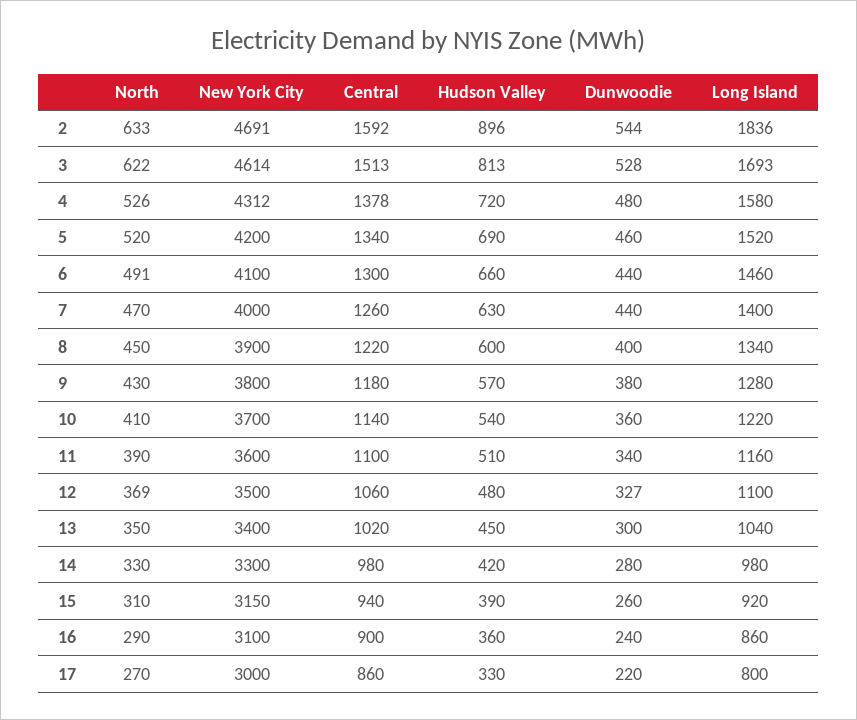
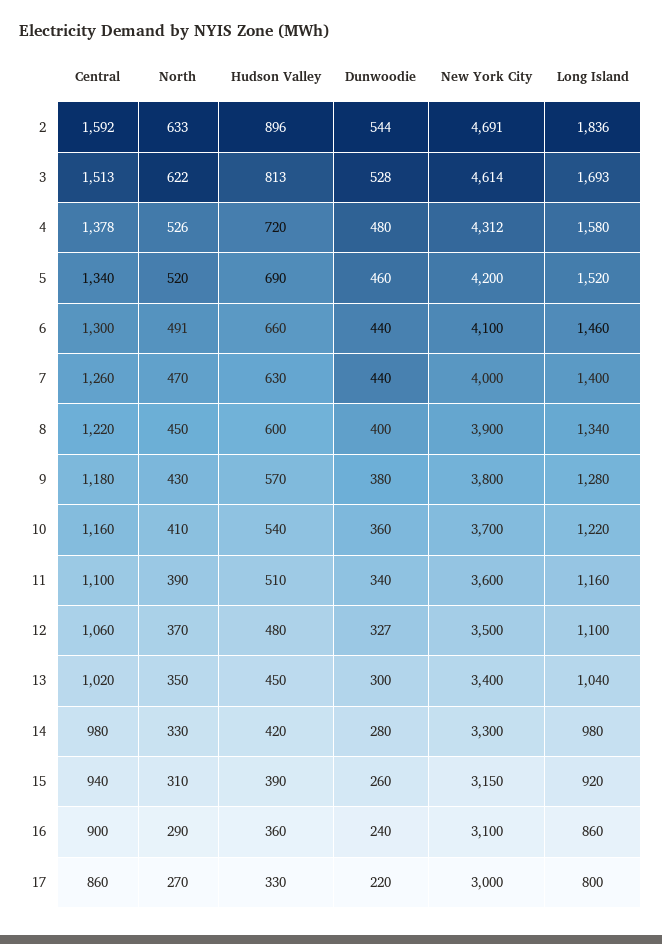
  {
    "North": {
      "2": 633,
      "3": 622,
      "4": 526,
      "5": 520,
      "6": 491,
      "7": 470,
      "8": 450,
      "9": 430,
      "10": 410,
      "11": 390,
-     "12": 369,
+     "12": 370,
      "13": 350,
      "14": 330,
      "15": 310,
      "16": 290,
      "17": 270
    },
    "New York City": {
      "2": 4691,
      "3": 4614,
      "4": 4312,
      "5": 4200,
      "6": 4100,
      "7": 4000,
      "8": 3900,
      "9": 3800,
      "10": 3700,
      "11": 3600,
      "12": 3500,
      "13": 3400,
      "14": 3300,
      "15": 3150,
      "16": 3100,
      "17": 3000
    },
    "Central": {
      "2": 1592,
      "3": 1513,
      "4": 1378,
      "5": 1340,
      "6": 1300,
      "7": 1260,
      "8": 1220,
      "9": 1180,
-     "10": 1140,
+     "10": 1160,
      "11": 1100,
      "12": 1060,
      "13": 1020,
      "14": 980,
      "15": 940,
      "16": 900,
      "17": 860
    },
    "Hudson Valley": {
      "2": 896,
      "3": 813,
      "4": 720,
      "5": 690,
      "6": 660,
      "7": 630,
      "8": 600,
      "9": 570,
      "10": 540,
      "11": 510,
      "12": 480,
      "13": 450,
      "14": 420,
      "15": 390,
      "16": 360,
      "17": 330
    },
    "Dunwoodie": {
      "2": 544,
      "3": 528,
      "4": 480,
      "5": 460,
      "6": 440,
      "7": 440,
      "8": 400,
      "9": 380,
      "10": 360,
      "11": 340,
      "12": 327,
      "13": 300,
      "14": 280,
      "15": 260,
      "16": 240,
      "17": 220
    },
    "Long Island": {
      "2": 1836,
      "3": 1693,
      "4": 1580,
      "5": 1520,
      "6": 1460,
      "7": 1400,
      "8": 1340,
      "9": 1280,
      "10": 1220,
      "11": 1160,
      "12": 1100,
      "13": 1040,
      "14": 980,
      "15": 920,
      "16": 860,
      "17": 800
    }
  }

